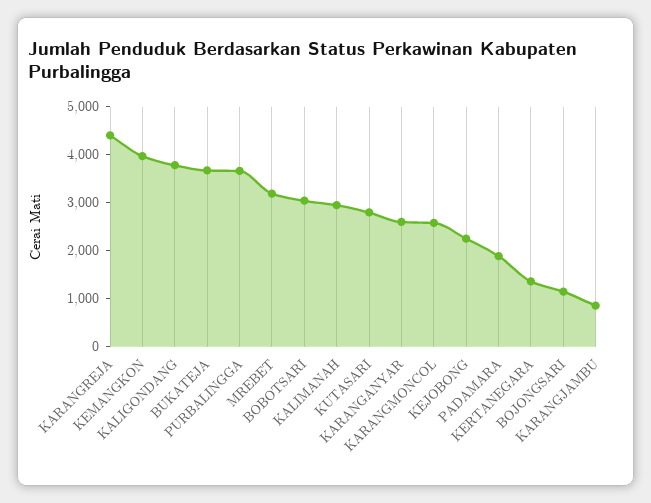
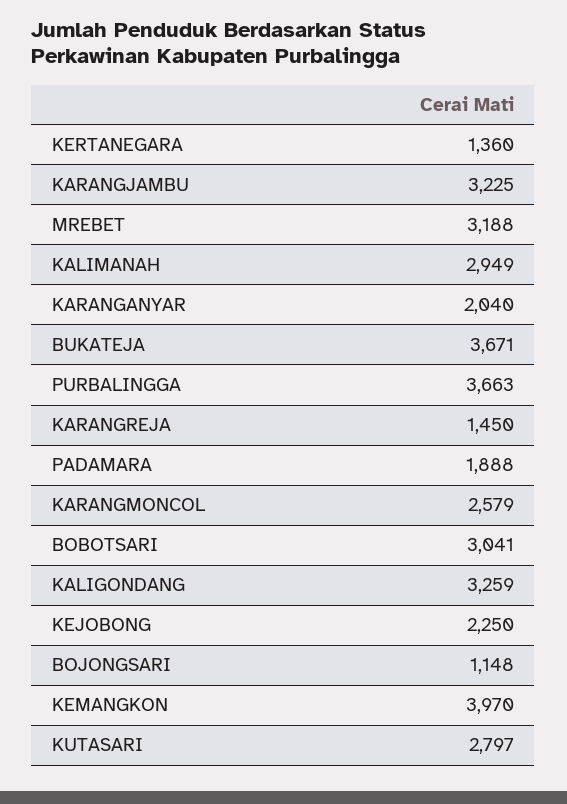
  {
-   "KARANGREJA": 4400,
+   "KARANGREJA": 1450,
    "KEMANGKON": 3970,
-   "KALIGONDANG": 3800,
+   "KALIGONDANG": 3259,
    "BUKATEJA": 3671,
    "PURBALINGGA": 3663,
    "MREBET": 3188,
    "BOBOTSARI": 3041,
    "KALIMANAH": 2949,
    "KUTASARI": 2797,
-   "KARANGANYAR": 2600,
+   "KARANGANYAR": 2040,
    "KARANGMONCOL": 2579,
    "KEJOBONG": 2250,
    "PADAMARA": 1888,
    "KERTANEGARA": 1360,
    "BOJONGSARI": 1148,
-   "KARANGJAMBU": 800
+   "KARANGJAMBU": 3225
  }

